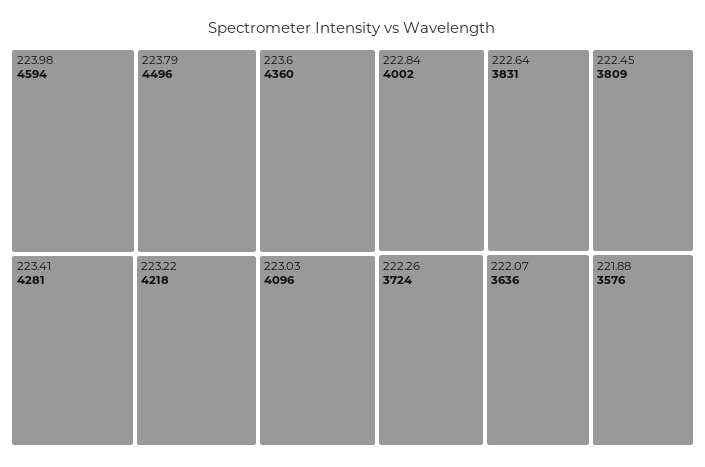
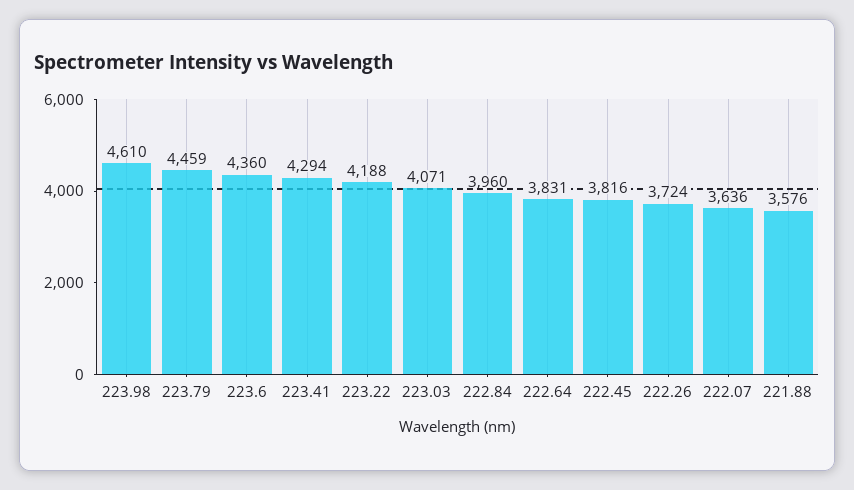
  {
-   "223.98": 4594,
+   "223.98": 4610,
-   "223.79": 4496,
+   "223.79": 4459,
    "223.6": 4360,
-   "223.41": 4281,
+   "223.41": 4294,
-   "223.22": 4218,
+   "223.22": 4188,
-   "223.03": 4096,
+   "223.03": 4071,
-   "222.84": 4002,
+   "222.84": 3960,
    "222.64": 3831,
-   "222.45": 3809,
+   "222.45": 3816,
    "222.26": 3724,
    "222.07": 3636,
    "221.88": 3576
  }

